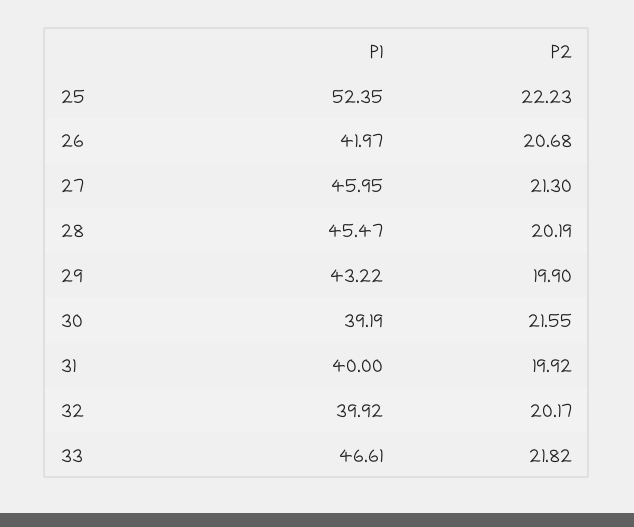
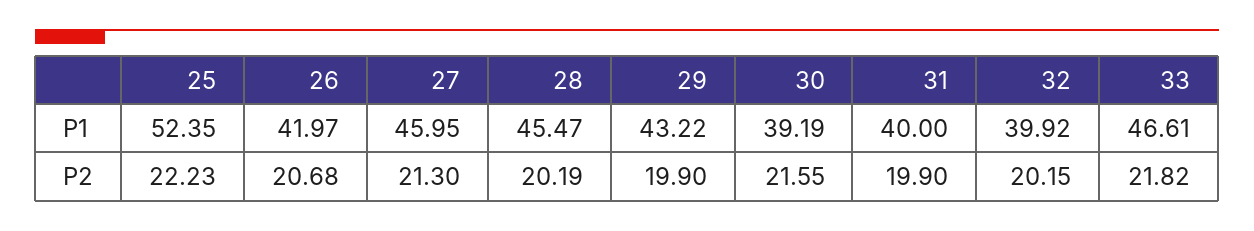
  {
    "P1": {
      "25": 52.35,
      "26": 41.97,
      "27": 45.95,
      "28": 45.47,
      "29": 43.22,
      "30": 39.19,
      "31": 40,
      "32": 39.92,
      "33": 46.61
    },
    "P2": {
      "25": 22.23,
      "26": 20.68,
      "27": 21.3,
      "28": 20.19,
      "29": 19.9,
      "30": 21.55,
-     "31": 19.92,
+     "31": 19.9,
-     "32": 20.17,
+     "32": 20.15,
      "33": 21.82
    }
  }

